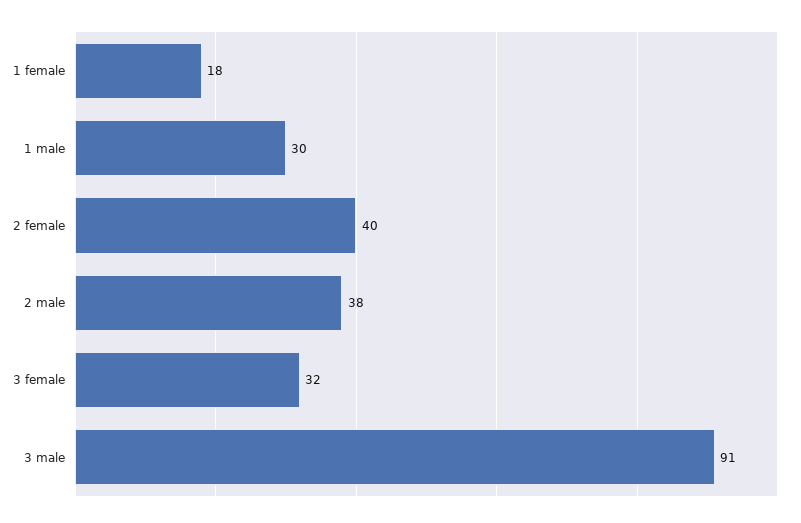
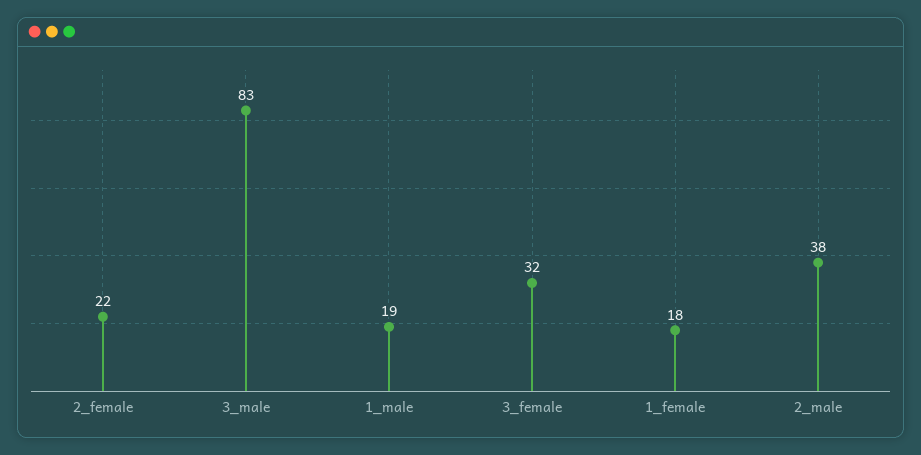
  {
    "1 female": 18,
-   "1 male": 30,
+   "1 male": 19,
-   "2 female": 40,
+   "2 female": 22,
    "2 male": 38,
    "3 female": 32,
-   "3 male": 91
+   "3 male": 83
  }

